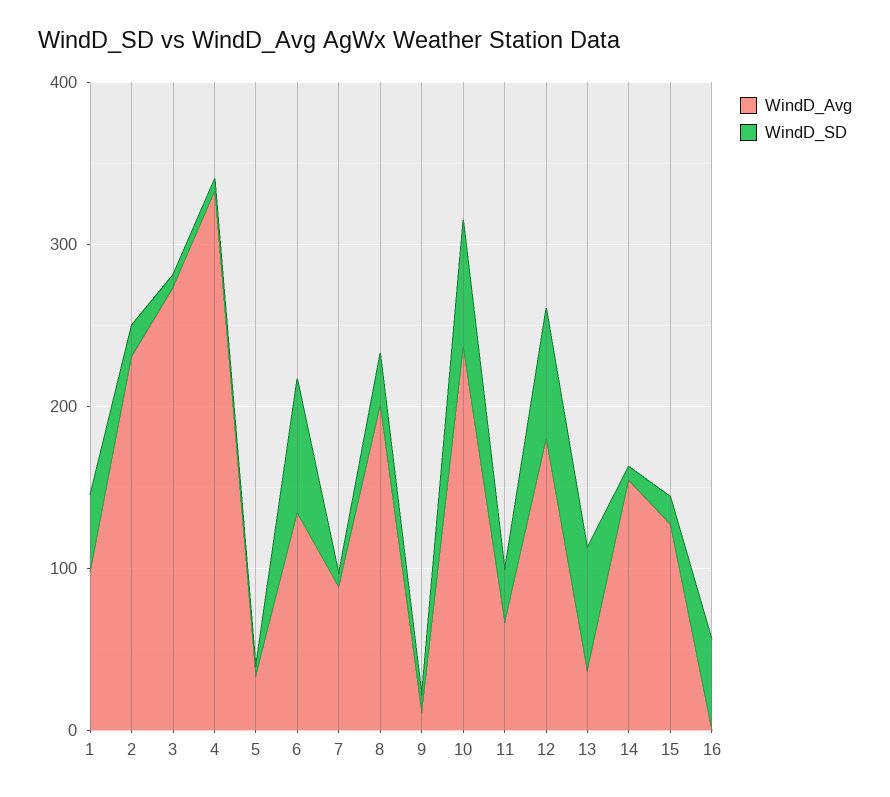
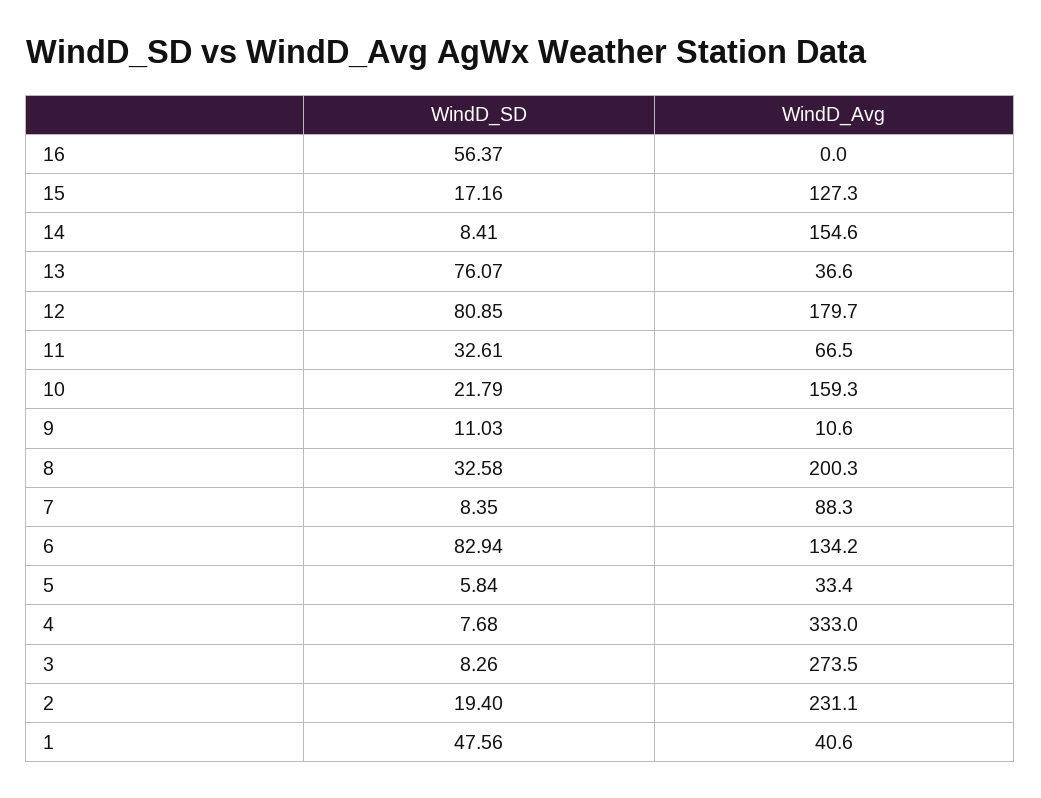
  {
    "WindD_Avg": {
-     "1": 100,
+     "1": 40.6,
      "2": 231.1,
      "3": 273.5,
      "4": 333,
      "5": 33.4,
      "6": 134.2,
      "7": 88.3,
      "8": 200.3,
      "9": 10.6,
-     "10": 240,
+     "10": 159.3,
      "11": 66.5,
      "12": 179.7,
      "13": 36.6,
      "14": 154.6,
      "15": 127.3,
      "16": 0
    },
    "WindD_SD": {
      "1": 47.56,
      "2": 19.4,
      "3": 8.26,
      "4": 7.68,
      "5": 5.84,
      "6": 82.94,
      "7": 8.35,
      "8": 32.58,
      "9": 11.03,
-     "10": 80,
+     "10": 21.79,
      "11": 32.61,
      "12": 80.85,
      "13": 76.07,
      "14": 8.41,
      "15": 17.16,
      "16": 56.37
    }
  }

